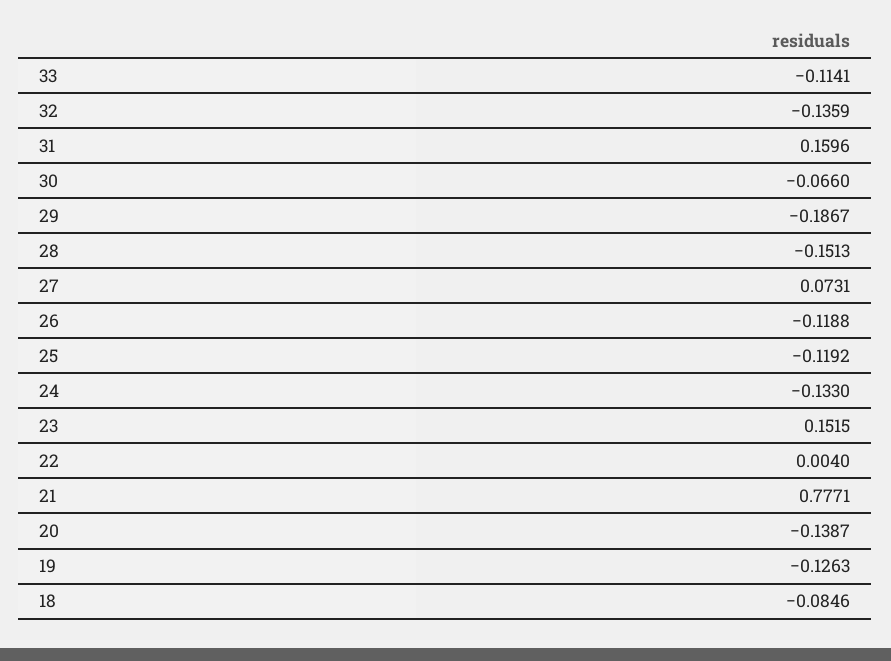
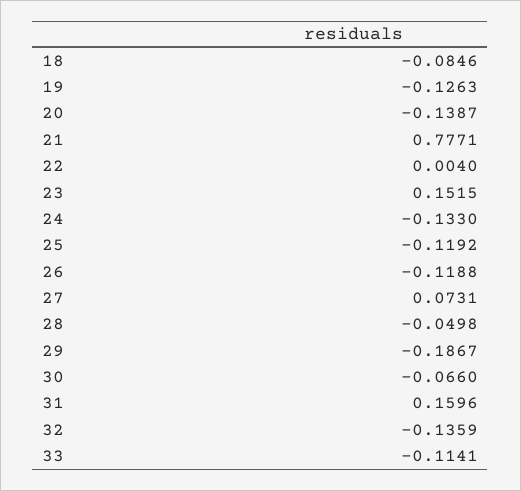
  {
    "33": -0.1141,
    "32": -0.1359,
    "31": 0.1596,
    "30": -0.066,
    "29": -0.1867,
-   "28": -0.1513,
+   "28": -0.0498,
    "27": 0.0731,
    "26": -0.1188,
    "25": -0.1192,
    "24": -0.133,
    "23": 0.1515,
    "22": 0.004,
    "21": 0.7771,
    "20": -0.1387,
    "19": -0.1263,
    "18": -0.0846
  }

